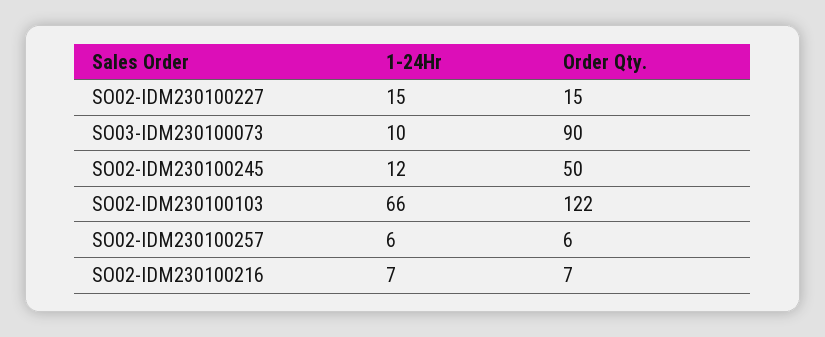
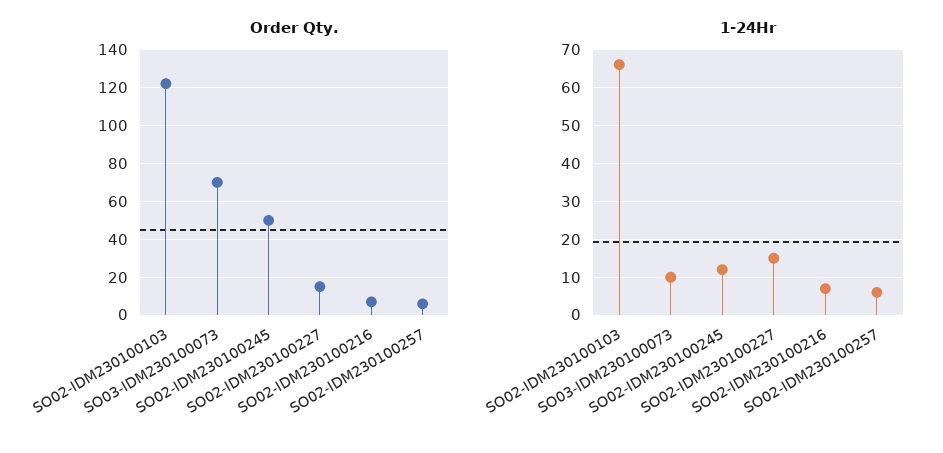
  {
    "1-24Hr": {
      "SO02-IDM230100227": 15,
      "SO03-IDM230100073": 10,
      "SO02-IDM230100245": 12,
      "SO02-IDM230100103": 66,
      "SO02-IDM230100257": 6,
      "SO02-IDM230100216": 7
    },
    "Order Qty.": {
      "SO02-IDM230100227": 15,
-     "SO03-IDM230100073": 90,
+     "SO03-IDM230100073": 70,
      "SO02-IDM230100245": 50,
      "SO02-IDM230100103": 122,
      "SO02-IDM230100257": 6,
      "SO02-IDM230100216": 7
    }
  }

